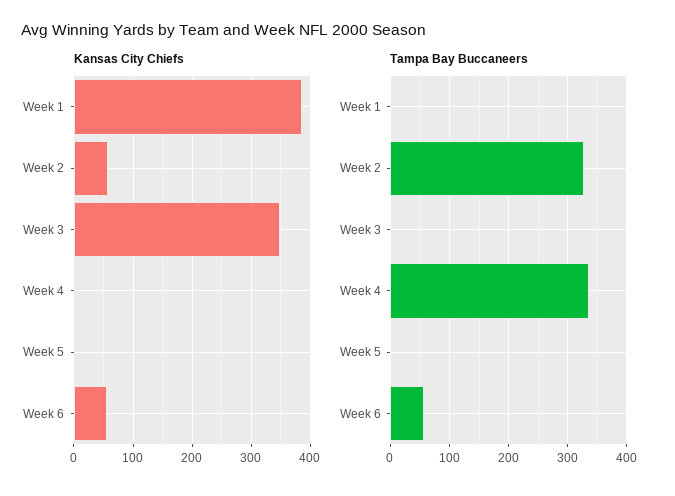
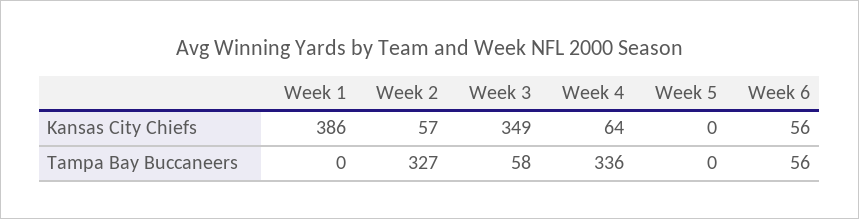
  {
    "Kansas City Chiefs": {
      "Week 1": 386,
      "Week 2": 57,
      "Week 3": 349,
-     "Week 4": 0,
+     "Week 4": 64,
      "Week 5": 0,
      "Week 6": 56
    },
    "Tampa Bay Buccaneers": {
      "Week 1": 0,
      "Week 2": 327,
-     "Week 3": 0,
+     "Week 3": 58,
      "Week 4": 336,
      "Week 5": 0,
      "Week 6": 56
    }
  }

